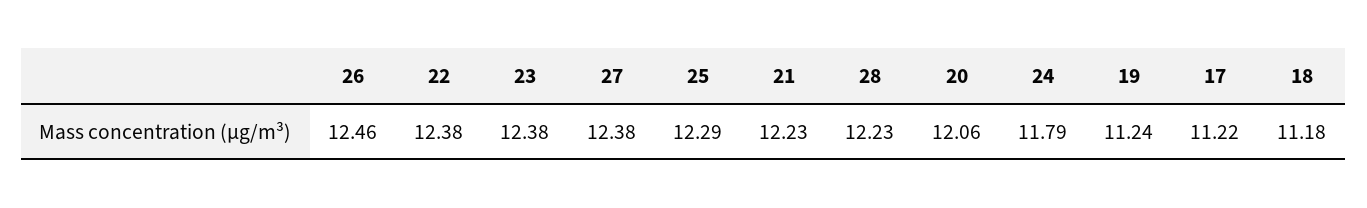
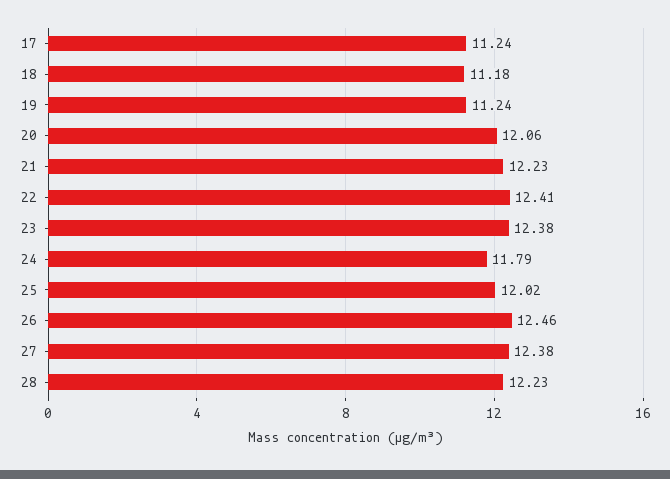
  {
    "26": 12.46,
-   "22": 12.38,
+   "22": 12.41,
    "23": 12.38,
    "27": 12.38,
-   "25": 12.29,
+   "25": 12.02,
    "21": 12.23,
    "28": 12.23,
    "20": 12.06,
    "24": 11.79,
    "19": 11.24,
-   "17": 11.22,
+   "17": 11.24,
    "18": 11.18
  }

